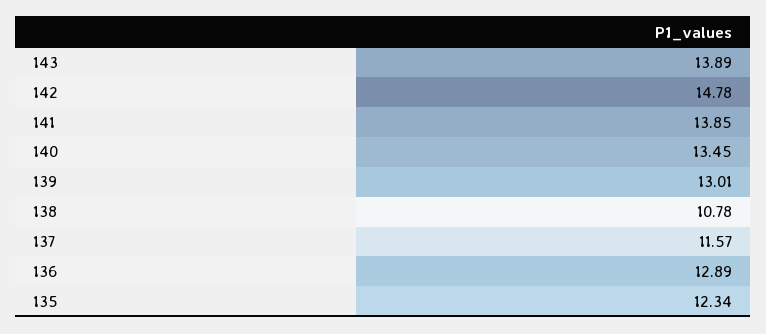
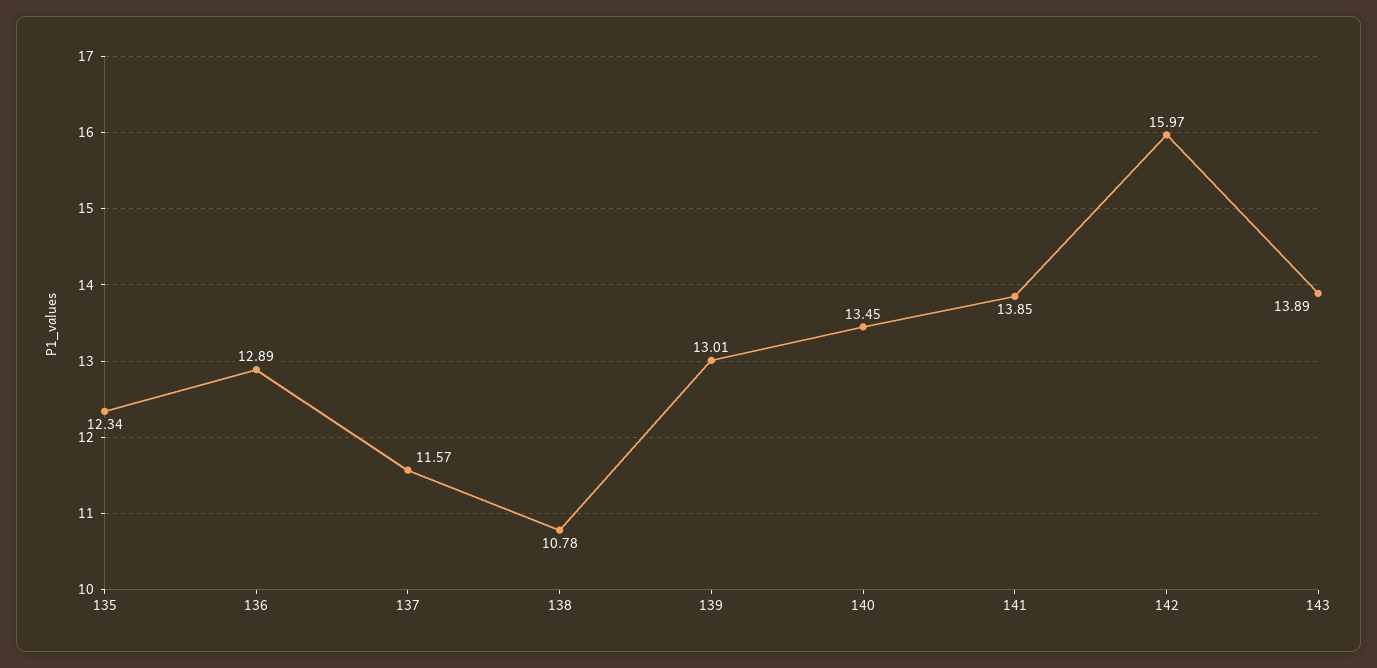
  {
    "143": 13.89,
-   "142": 14.78,
+   "142": 15.97,
    "141": 13.85,
    "140": 13.45,
    "139": 13.01,
    "138": 10.78,
    "137": 11.57,
    "136": 12.89,
    "135": 12.34
  }

